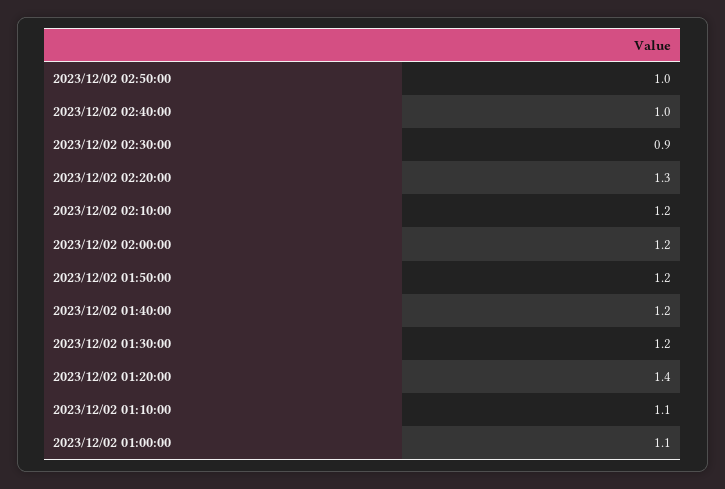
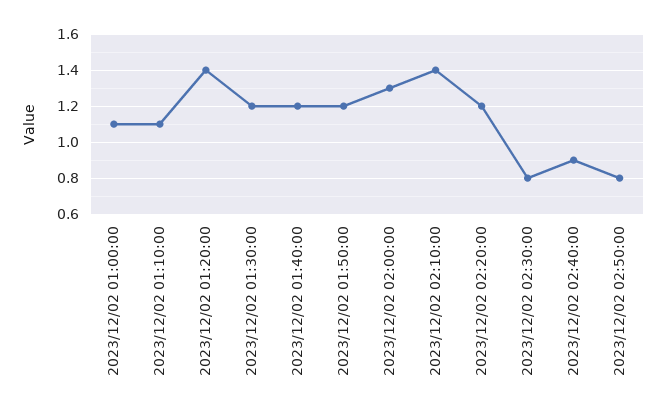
  {
-   "2023/12/02 02:50:00": 1,
+   "2023/12/02 02:50:00": 0.8,
-   "2023/12/02 02:40:00": 1,
+   "2023/12/02 02:40:00": 0.9,
-   "2023/12/02 02:30:00": 0.9,
+   "2023/12/02 02:30:00": 0.8,
-   "2023/12/02 02:20:00": 1.3,
+   "2023/12/02 02:20:00": 1.2,
-   "2023/12/02 02:10:00": 1.2,
+   "2023/12/02 02:10:00": 1.4,
-   "2023/12/02 02:00:00": 1.2,
+   "2023/12/02 02:00:00": 1.3,
    "2023/12/02 01:50:00": 1.2,
    "2023/12/02 01:40:00": 1.2,
    "2023/12/02 01:30:00": 1.2,
    "2023/12/02 01:20:00": 1.4,
    "2023/12/02 01:10:00": 1.1,
    "2023/12/02 01:00:00": 1.1
  }

